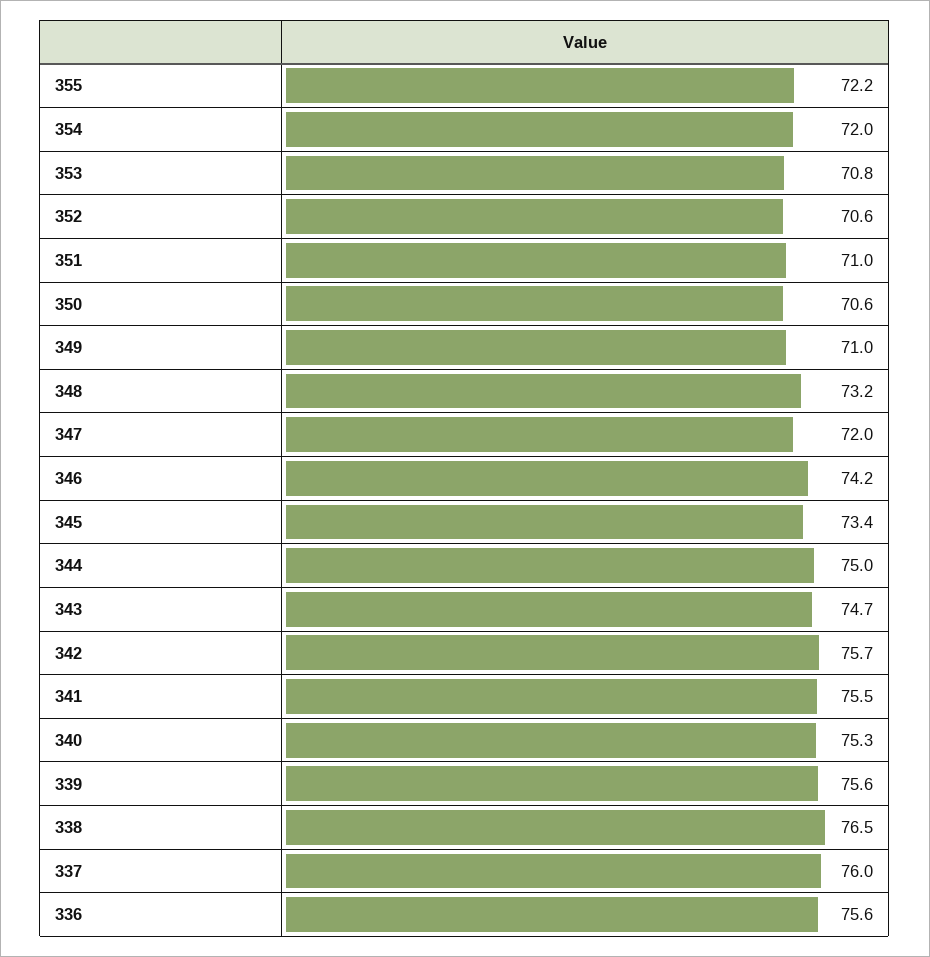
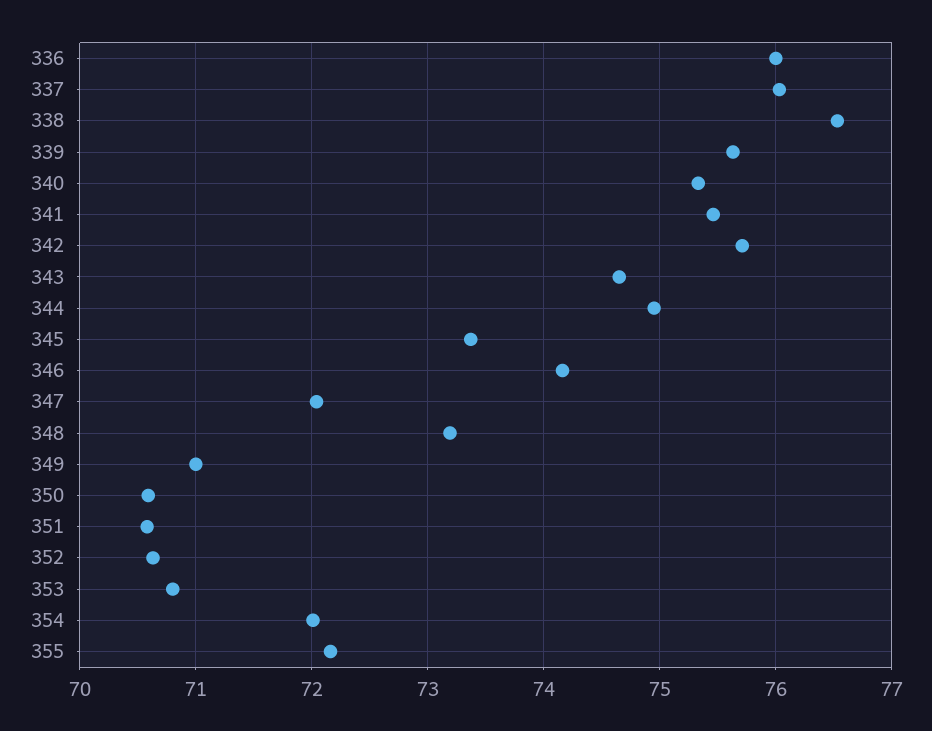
  {
    "355": 72.2,
    "354": 72,
    "353": 70.8,
    "352": 70.6,
-   "351": 71,
+   "351": 70.6,
    "350": 70.6,
    "349": 71,
    "348": 73.2,
    "347": 72,
    "346": 74.2,
    "345": 73.4,
    "344": 75,
    "343": 74.7,
    "342": 75.7,
    "341": 75.5,
    "340": 75.3,
    "339": 75.6,
    "338": 76.5,
    "337": 76,
-   "336": 75.6
+   "336": 76
  }

